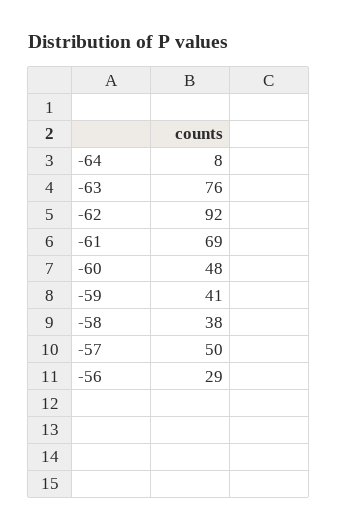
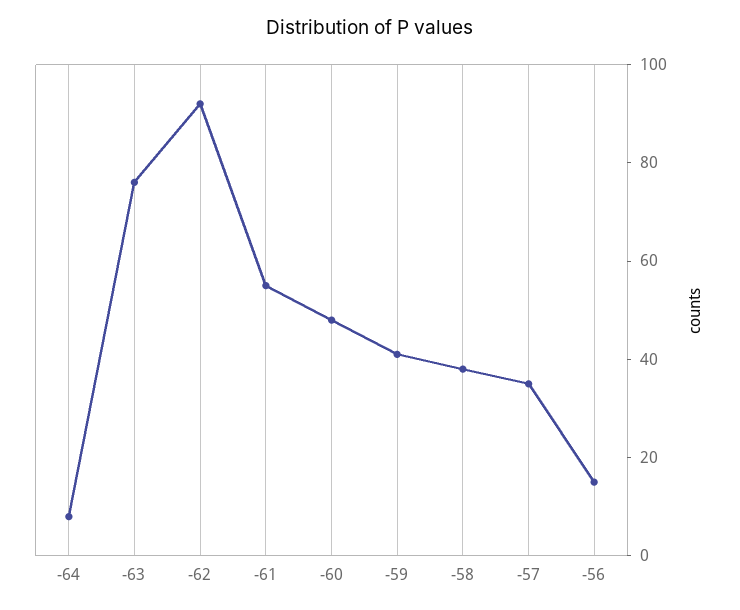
  {
    "-64": 8,
    "-63": 76,
    "-62": 92,
-   "-61": 69,
+   "-61": 55,
    "-60": 48,
    "-59": 41,
    "-58": 38,
-   "-57": 50,
+   "-57": 35,
-   "-56": 29
+   "-56": 15
  }

